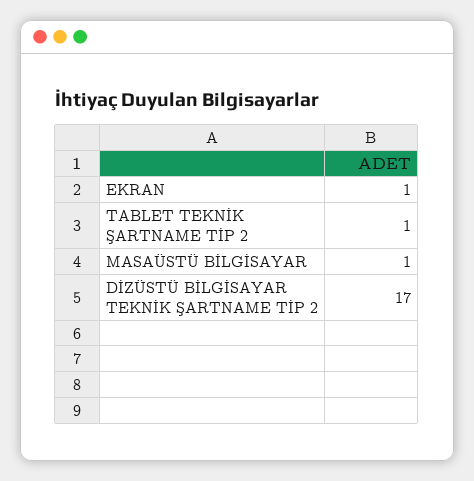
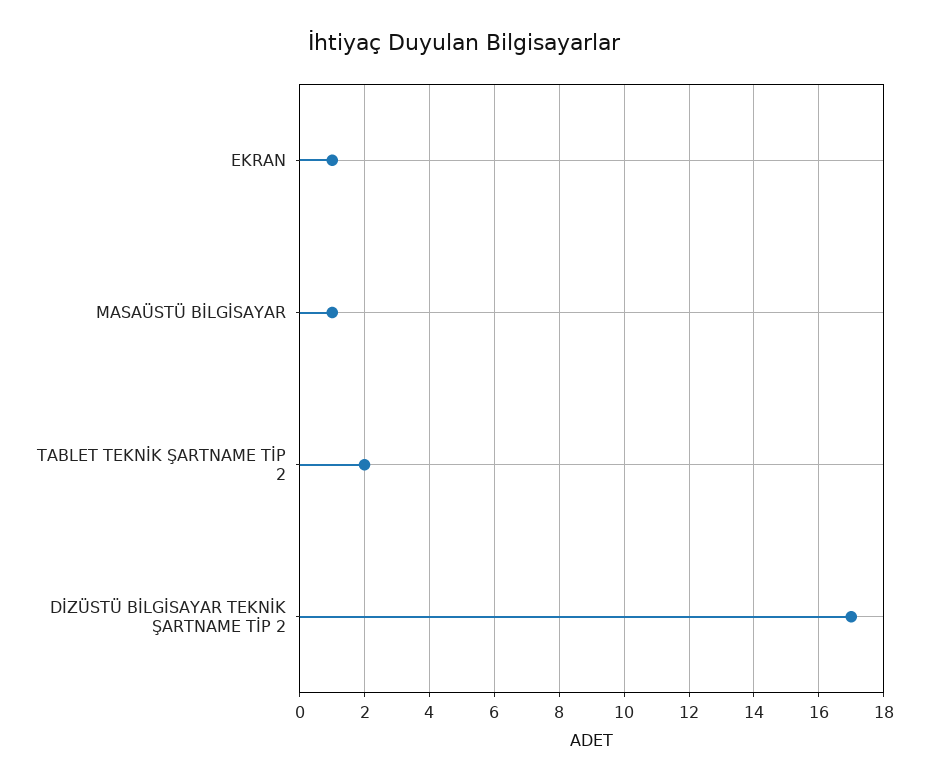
  {
    "EKRAN": 1,
-   "TABLET TEKNİK ŞARTNAME TİP 2": 1,
+   "TABLET TEKNİK ŞARTNAME TİP 2": 2,
    "MASAÜSTÜ BİLGİSAYAR": 1,
    "DİZÜSTÜ BİLGİSAYAR TEKNİK ŞARTNAME TİP 2": 17
  }

